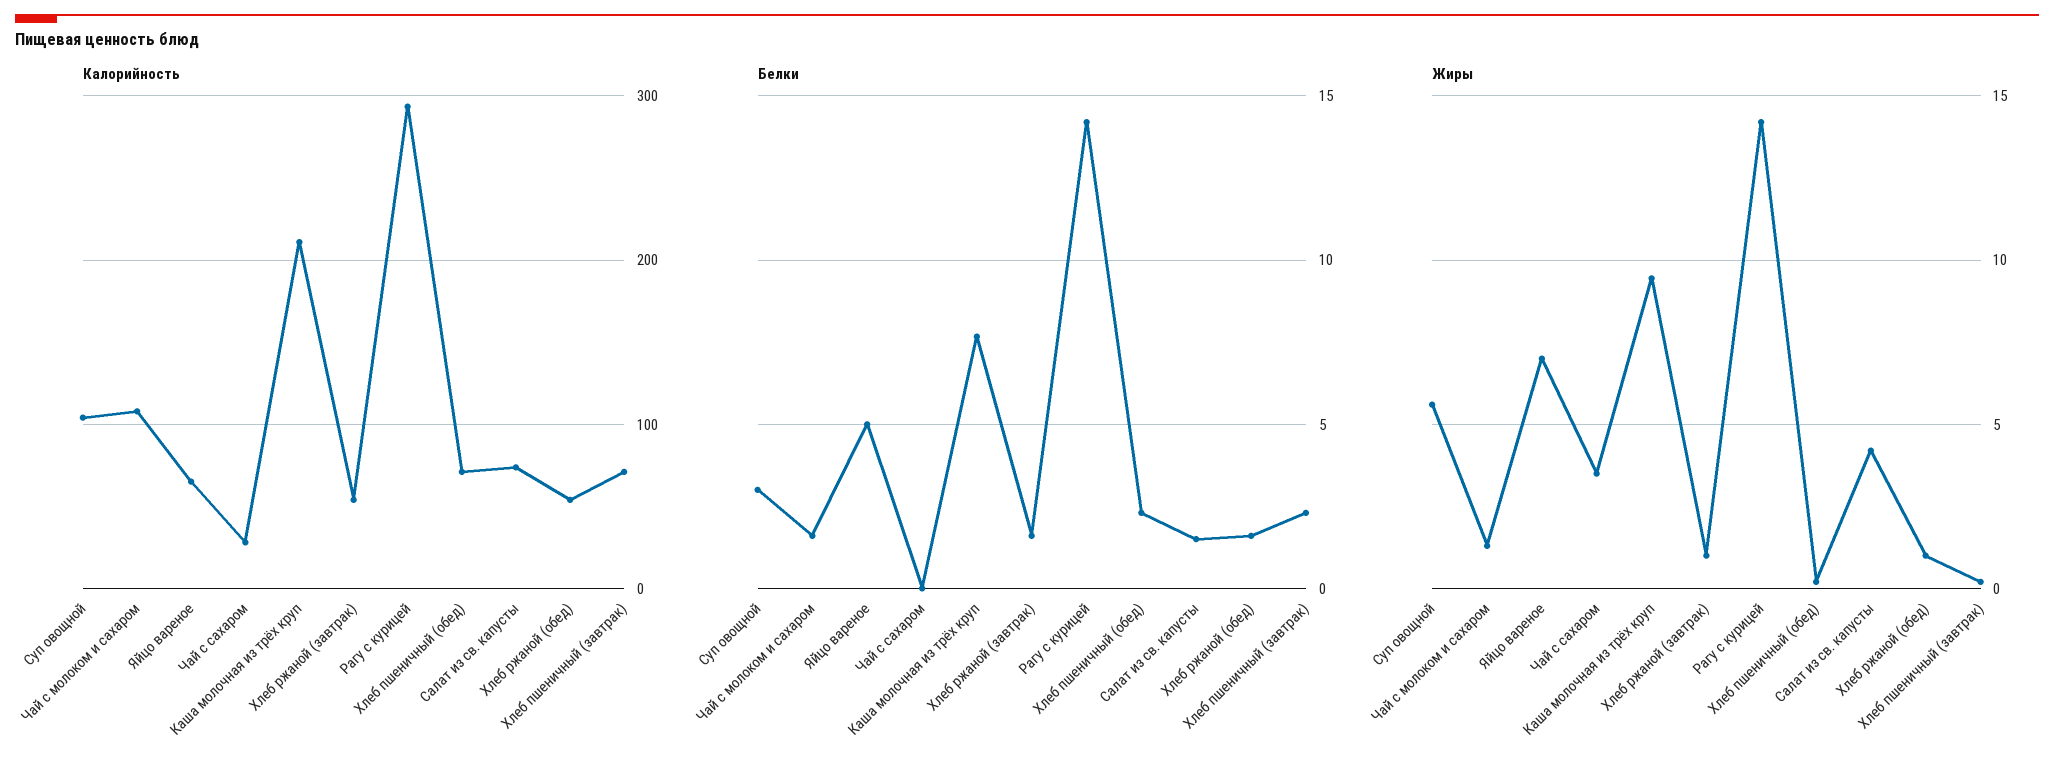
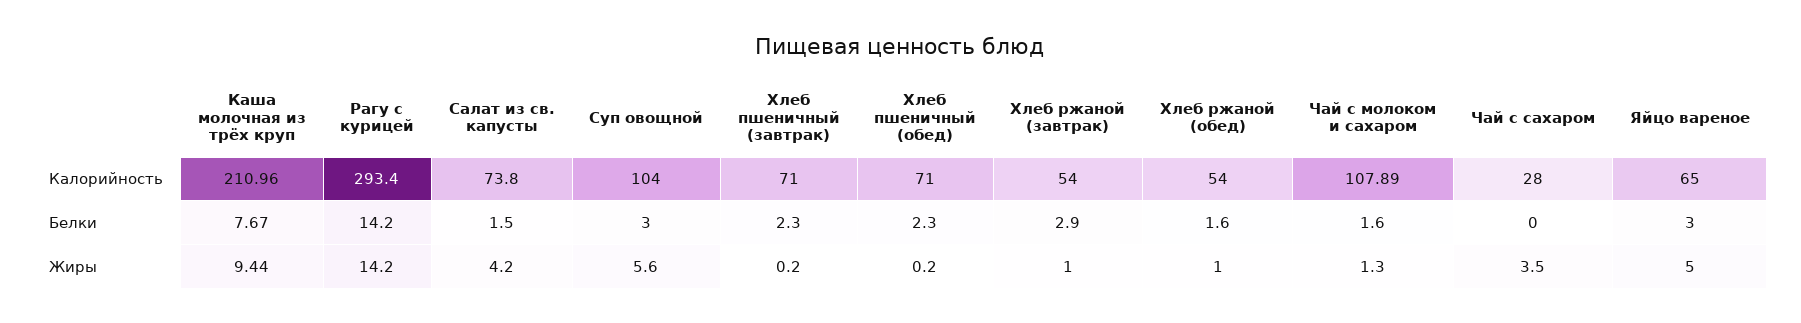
  {
    "Калорийность": {
      "Суп овощной": 104,
      "Чай с молоком и сахаром": 107.89,
      "Яйцо вареное": 65,
      "Чай с сахаром": 28,
      "Каша молочная из трёх круп": 210.96,
      "Хлеб ржаной (завтрак)": 54,
      "Рагу с курицей": 293.4,
      "Хлеб пшеничный (обед)": 71,
      "Салат из св. капусты": 73.8,
      "Хлеб ржаной (обед)": 54,
      "Хлеб пшеничный (завтрак)": 71
    },
    "Белки": {
      "Суп овощной": 3,
      "Чай с молоком и сахаром": 1.6,
-     "Яйцо вареное": 5,
+     "Яйцо вареное": 3,
      "Чай с сахаром": 0,
      "Каша молочная из трёх круп": 7.67,
-     "Хлеб ржаной (завтрак)": 1.5,
+     "Хлеб ржаной (завтрак)": 2.9,
      "Рагу с курицей": 14.2,
      "Хлеб пшеничный (обед)": 2.3,
      "Салат из св. капусты": 1.5,
      "Хлеб ржаной (обед)": 1.6,
      "Хлеб пшеничный (завтрак)": 2.3
    },
    "Жиры": {
      "Суп овощной": 5.6,
      "Чай с молоком и сахаром": 1.3,
-     "Яйцо вареное": 7,
+     "Яйцо вареное": 5,
      "Чай с сахаром": 3.5,
      "Каша молочная из трёх круп": 9.44,
      "Хлеб ржаной (завтрак)": 1,
      "Рагу с курицей": 14.2,
      "Хлеб пшеничный (обед)": 0.2,
      "Салат из св. капусты": 4.2,
      "Хлеб ржаной (обед)": 1,
      "Хлеб пшеничный (завтрак)": 0.2
    }
  }

